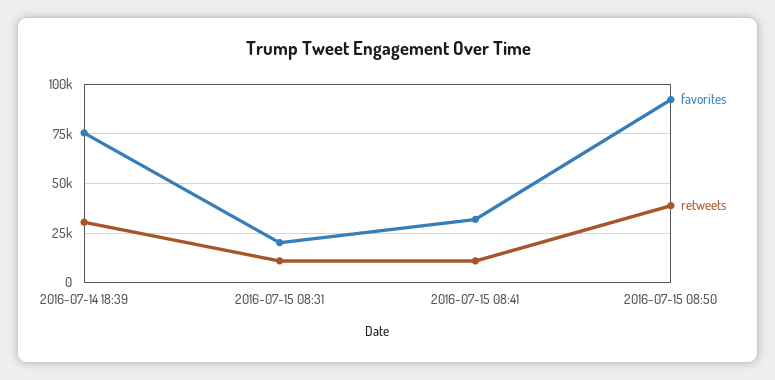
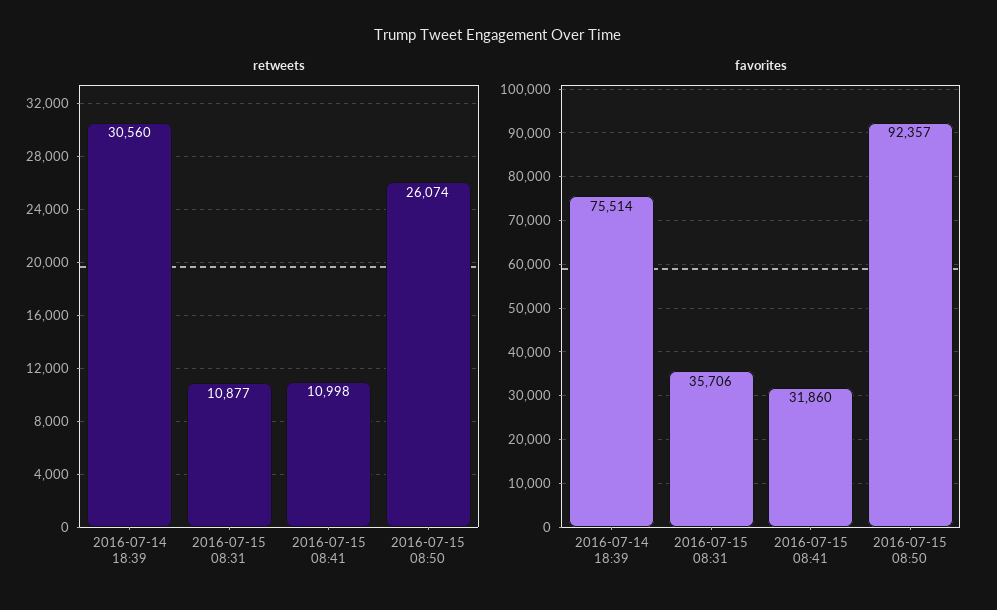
  {
    "favorites": {
      "2016-07-14 18:39": 75514,
-     "2016-07-15 08:31": 20000,
+     "2016-07-15 08:31": 35706,
      "2016-07-15 08:41": 31860,
      "2016-07-15 08:50": 92357
    },
    "retweets": {
      "2016-07-14 18:39": 30560,
      "2016-07-15 08:31": 10877,
      "2016-07-15 08:41": 10998,
-     "2016-07-15 08:50": 40000
+     "2016-07-15 08:50": 26074
    }
  }

